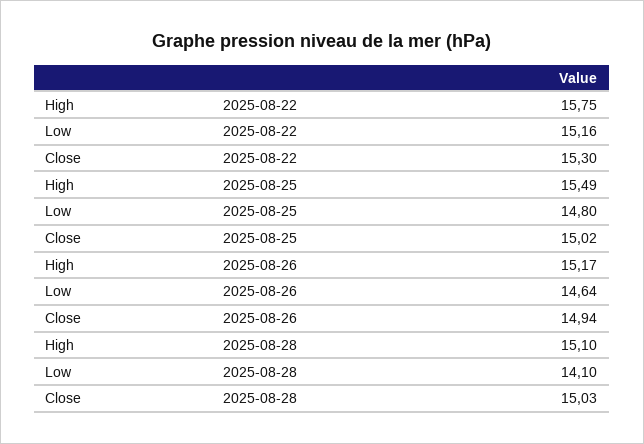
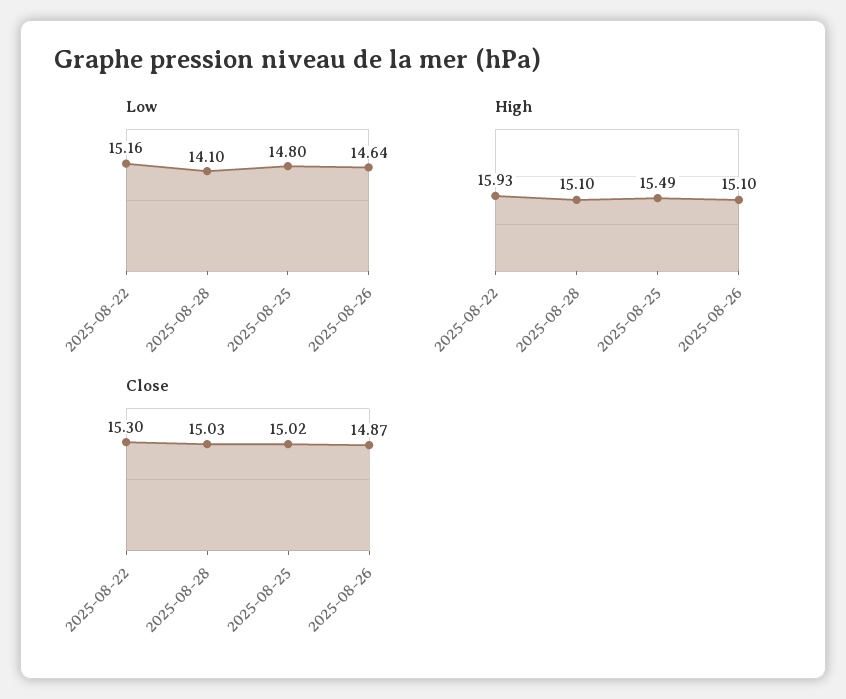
  {
    "High": {
-     "2025-08-22": 15.75,
+     "2025-08-22": 15.93,
      "2025-08-25": 15.49,
-     "2025-08-26": 15.17,
+     "2025-08-26": 15.1,
      "2025-08-28": 15.1
    },
    "Low": {
      "2025-08-22": 15.16,
      "2025-08-25": 14.8,
      "2025-08-26": 14.64,
      "2025-08-28": 14.1
    },
    "Close": {
      "2025-08-22": 15.3,
      "2025-08-25": 15.02,
-     "2025-08-26": 14.94,
+     "2025-08-26": 14.87,
      "2025-08-28": 15.03
    }
  }

